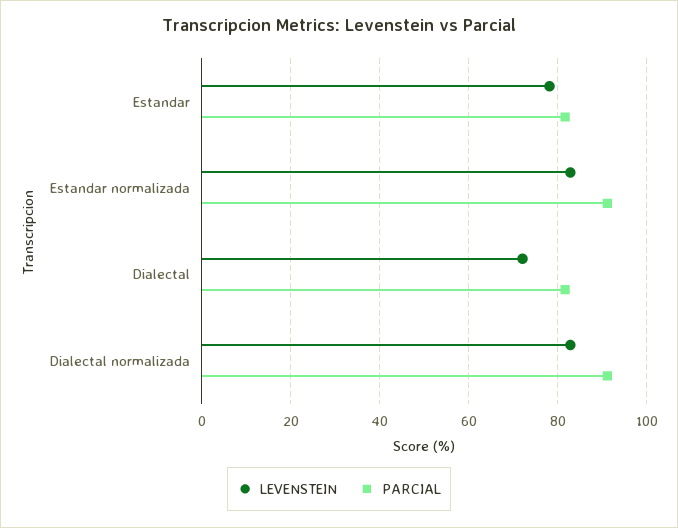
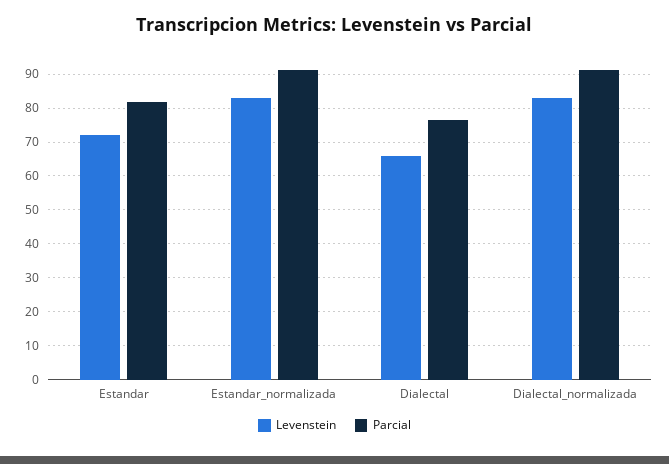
  {
    "LEVENSTEIN": {
-     "Estandar": 78,
+     "Estandar": 72,
      "Estandar normalizada": 82,
-     "Dialectal": 72,
+     "Dialectal": 66,
      "Dialectal normalizada": 82
    },
    "PARCIAL": {
      "Estandar": 82,
      "Estandar normalizada": 92,
-     "Dialectal": 82,
+     "Dialectal": 76,
      "Dialectal normalizada": 92
    }
  }

